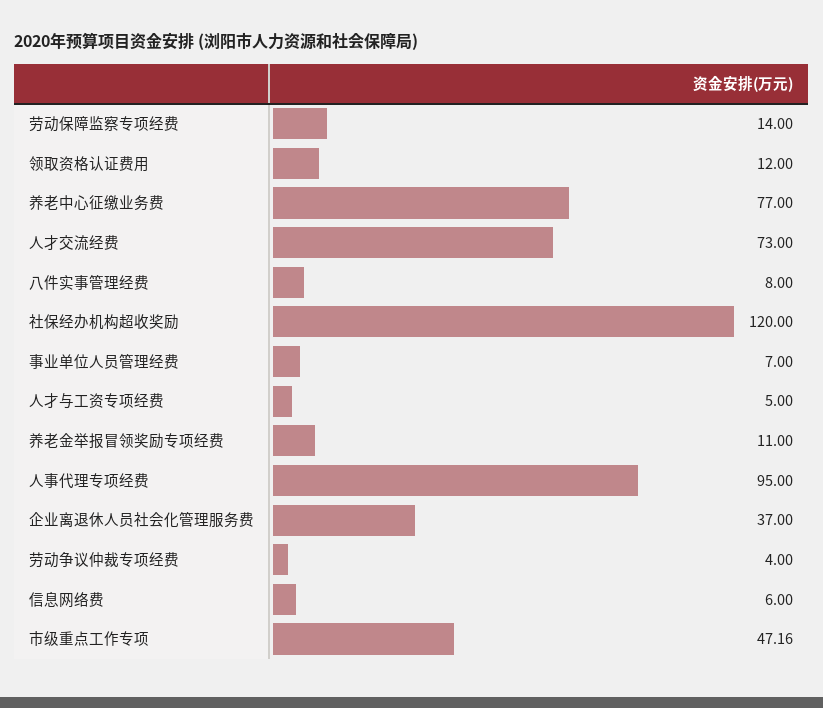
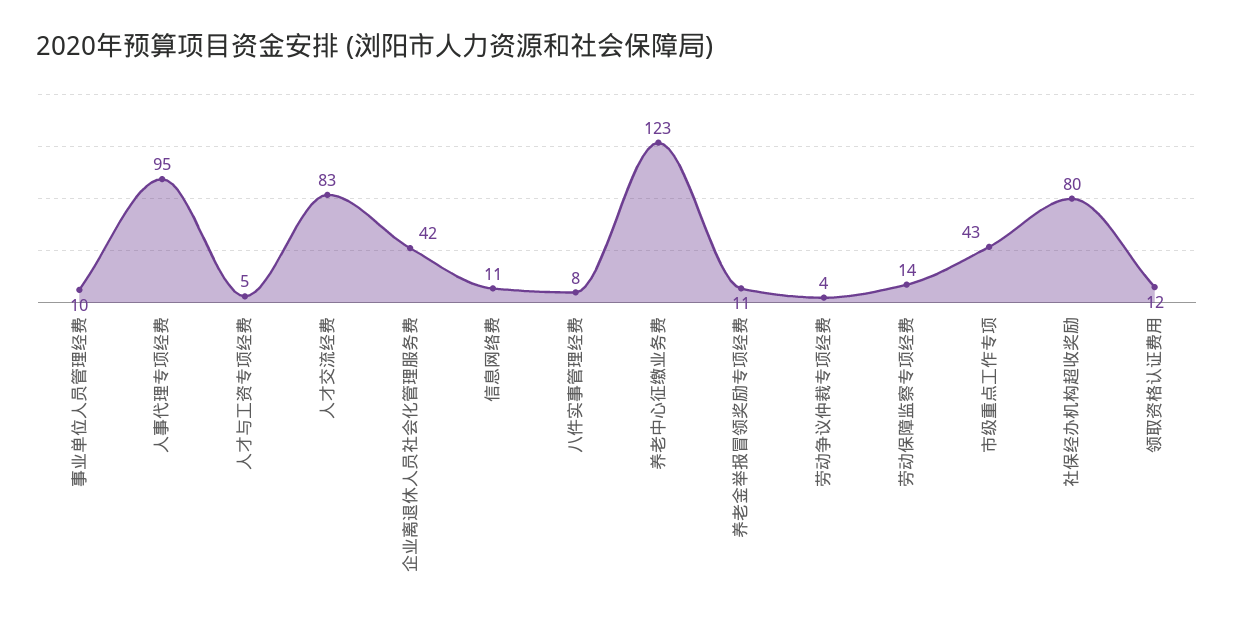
  {
    "劳动保障监察专项经费": 14,
    "领取资格认证费用": 12,
-   "养老中心征缴业务费": 77,
+   "养老中心征缴业务费": 123,
-   "人才交流经费": 73,
+   "人才交流经费": 83,
    "八件实事管理经费": 8,
-   "社保经办机构超收奖励": 120,
+   "社保经办机构超收奖励": 80,
-   "事业单位人员管理经费": 7,
+   "事业单位人员管理经费": 10,
    "人才与工资专项经费": 5,
    "养老金举报冒领奖励专项经费": 11,
    "人事代理专项经费": 95,
-   "企业离退休人员社会化管理服务费": 37,
+   "企业离退休人员社会化管理服务费": 42,
    "劳动争议仲裁专项经费": 4,
-   "信息网络费": 6,
+   "信息网络费": 11,
-   "市级重点工作专项": 47.16
+   "市级重点工作专项": 43
  }

